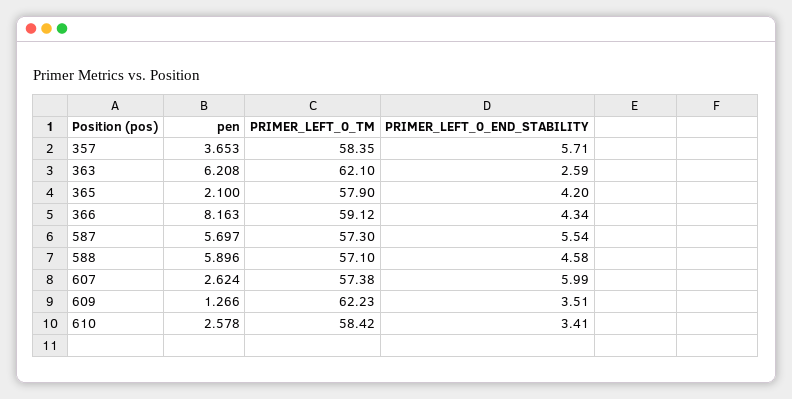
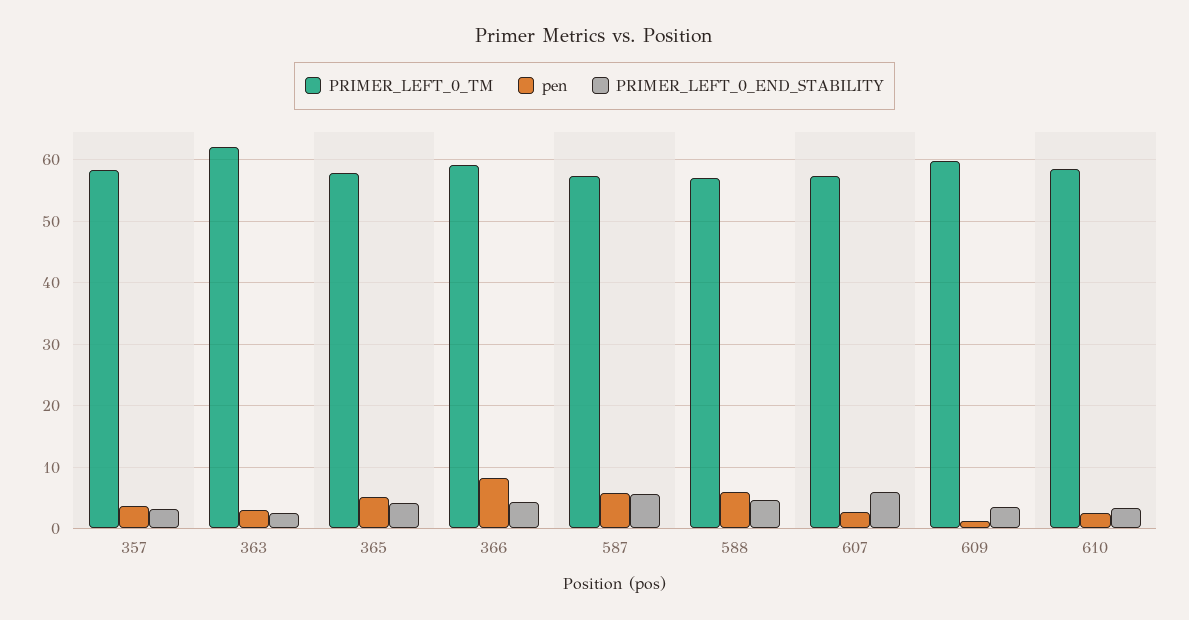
  {
    "pen": {
      "357": 3.653,
-     "363": 6.208,
+     "363": 3,
-     "365": 2.1,
+     "365": 5,
      "366": 8.163,
      "587": 5.697,
      "588": 5.896,
      "607": 2.624,
      "609": 1.266,
      "610": 2.578
    },
    "PRIMER_LEFT_0_TM": {
      "357": 58.35,
      "363": 62.1,
      "365": 57.9,
      "366": 59.12,
      "587": 57.3,
      "588": 57.1,
      "607": 57.38,
-     "609": 62.23,
+     "609": 60,
      "610": 58.42
    },
    "PRIMER_LEFT_0_END_STABILITY": {
-     "357": 5.71,
+     "357": 3,
      "363": 2.59,
      "365": 4.2,
      "366": 4.34,
      "587": 5.54,
      "588": 4.58,
      "607": 5.99,
      "609": 3.51,
      "610": 3.41
    }
  }

